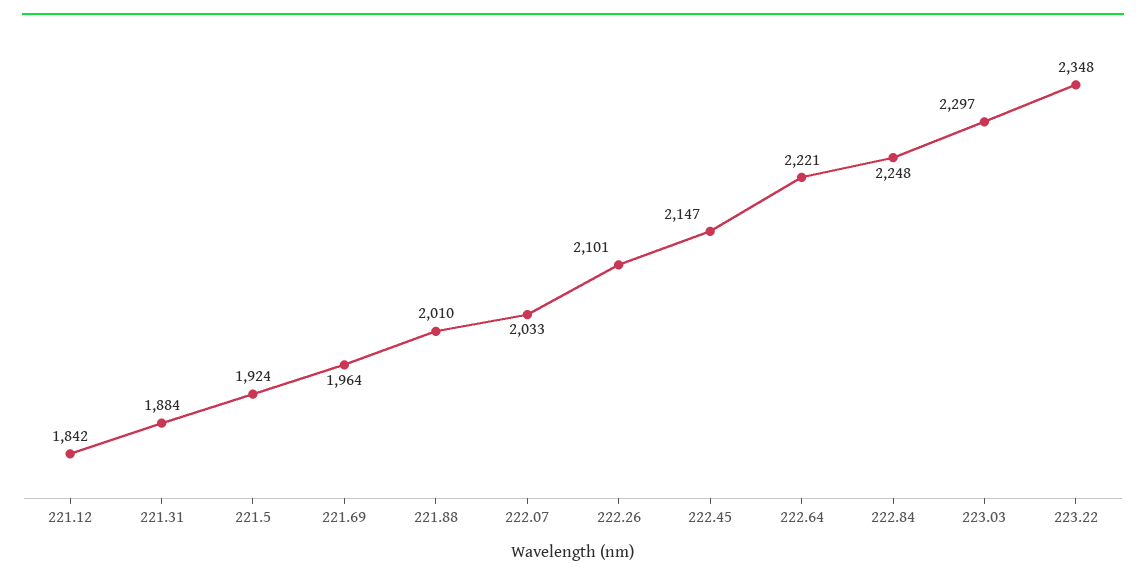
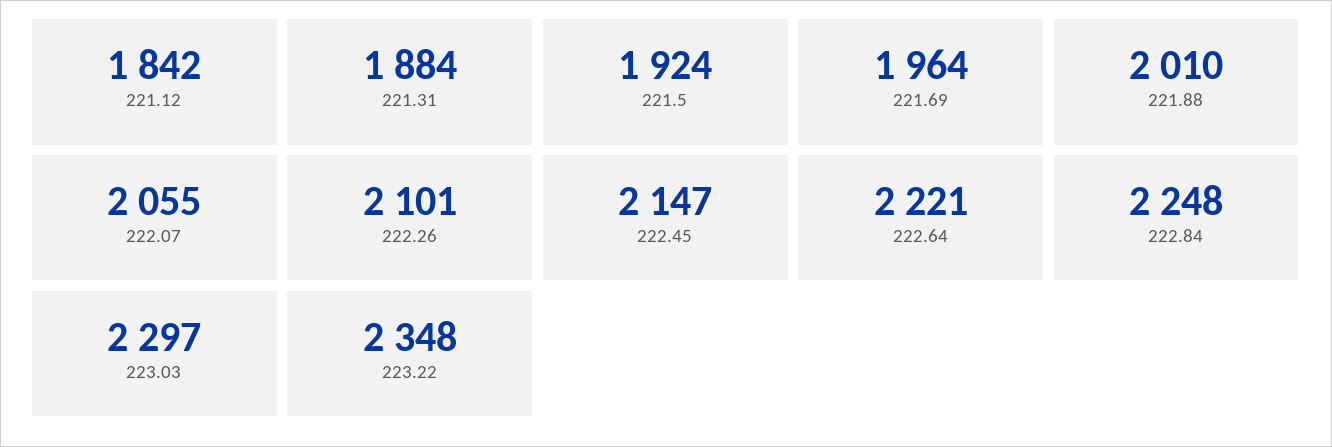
  {
    "221.12": 1842,
    "221.31": 1884,
    "221.5": 1924,
    "221.69": 1964,
    "221.88": 2010,
-   "222.07": 2033,
+   "222.07": 2055,
    "222.26": 2101,
    "222.45": 2147,
    "222.64": 2221,
    "222.84": 2248,
    "223.03": 2297,
    "223.22": 2348
  }

